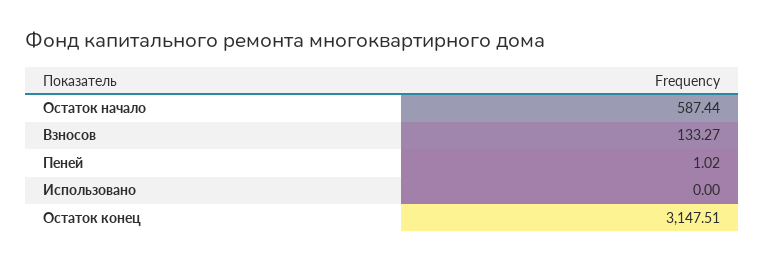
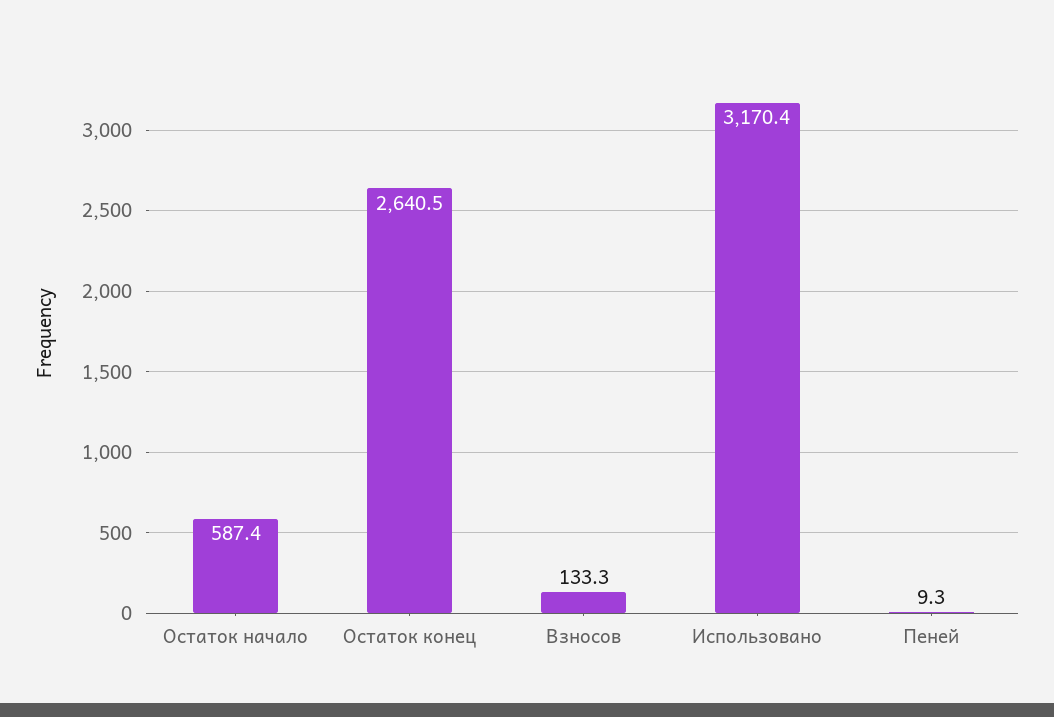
  {
    "Остаток начало": 587.44,
    "Взносов": 133.27,
-   "Пеней": 1.02,
+   "Пеней": 9.3,
-   "Использовано": 0,
+   "Использовано": 3170.4,
-   "Остаток конец": 3147.51
+   "Остаток конец": 2640.5
  }

